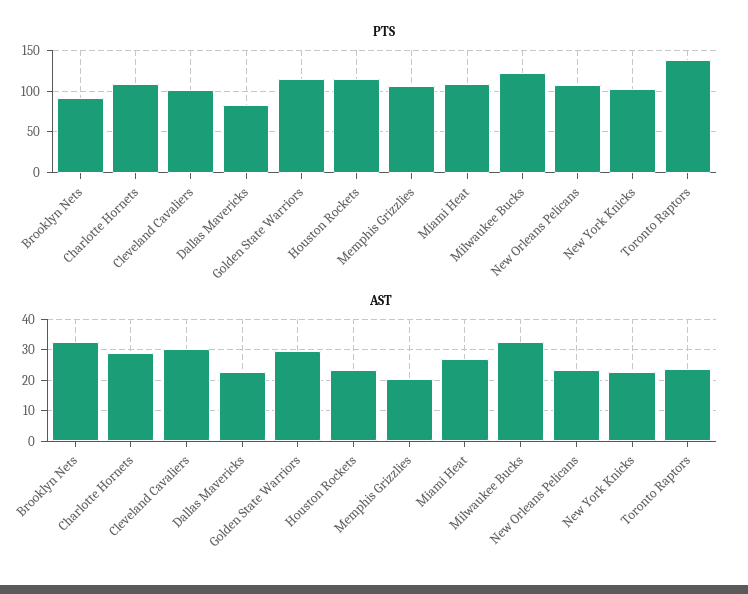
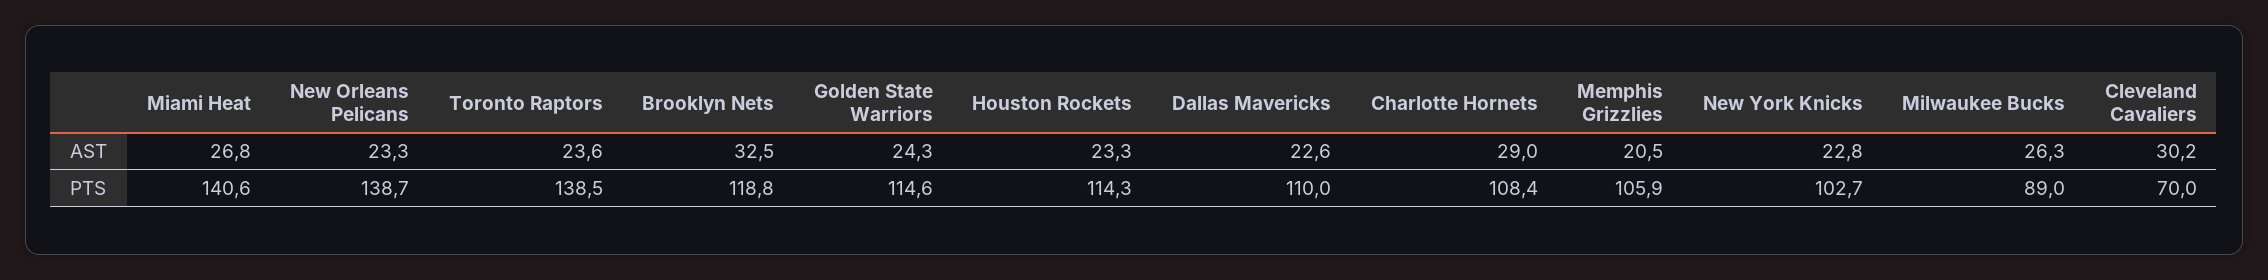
  {
    "PTS": {
-     "Brooklyn Nets": 90,
+     "Brooklyn Nets": 118.8,
      "Charlotte Hornets": 108.4,
-     "Cleveland Cavaliers": 100,
+     "Cleveland Cavaliers": 70,
-     "Dallas Mavericks": 80,
+     "Dallas Mavericks": 110,
      "Golden State Warriors": 114.6,
      "Houston Rockets": 114.3,
      "Memphis Grizzlies": 105.9,
-     "Miami Heat": 110,
+     "Miami Heat": 140.6,
-     "Milwaukee Bucks": 120,
+     "Milwaukee Bucks": 89,
-     "New Orleans Pelicans": 110,
+     "New Orleans Pelicans": 138.7,
      "New York Knicks": 102.7,
      "Toronto Raptors": 138.5
    },
    "AST": {
      "Brooklyn Nets": 32.5,
      "Charlotte Hornets": 29,
      "Cleveland Cavaliers": 30.2,
      "Dallas Mavericks": 22.6,
-     "Golden State Warriors": 30,
+     "Golden State Warriors": 24.3,
      "Houston Rockets": 23.3,
      "Memphis Grizzlies": 20.5,
      "Miami Heat": 26.8,
-     "Milwaukee Bucks": 32,
+     "Milwaukee Bucks": 26.3,
      "New Orleans Pelicans": 23.3,
      "New York Knicks": 22.8,
      "Toronto Raptors": 23.6
    }
  }

